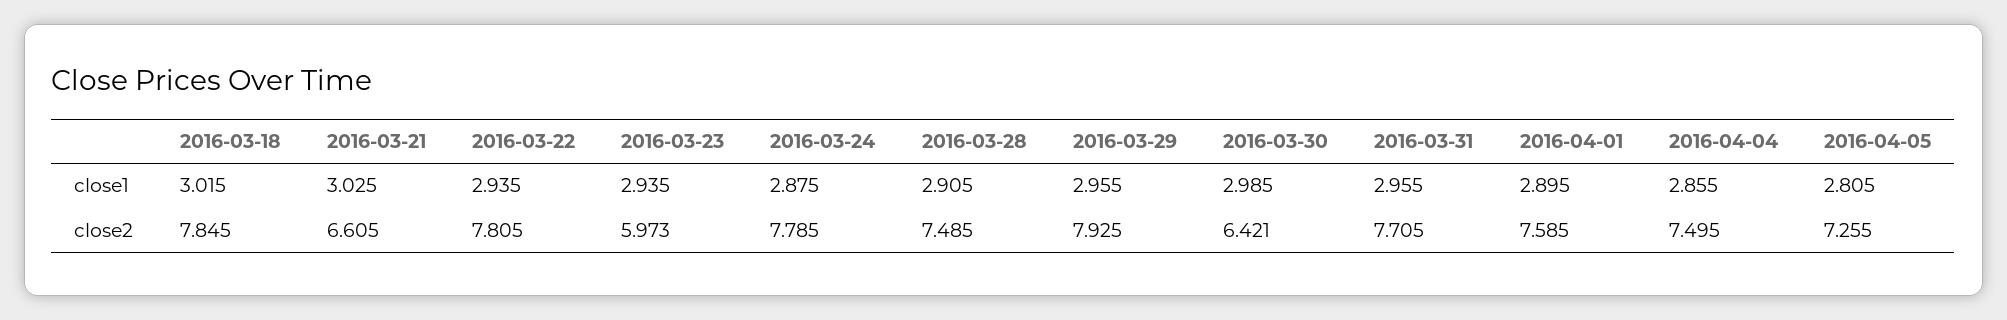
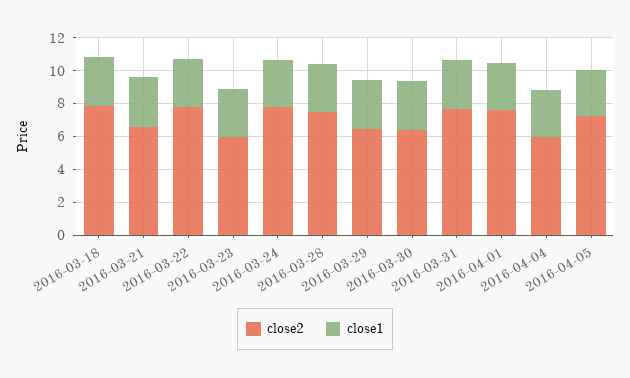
  {
    "close1": {
      "2016-03-18": 3.015,
      "2016-03-21": 3.025,
      "2016-03-22": 2.935,
      "2016-03-23": 2.935,
      "2016-03-24": 2.875,
      "2016-03-28": 2.905,
      "2016-03-29": 2.955,
      "2016-03-30": 2.985,
      "2016-03-31": 2.955,
      "2016-04-01": 2.895,
      "2016-04-04": 2.855,
      "2016-04-05": 2.805
    },
    "close2": {
      "2016-03-18": 7.845,
      "2016-03-21": 6.605,
      "2016-03-22": 7.805,
      "2016-03-23": 5.973,
      "2016-03-24": 7.785,
      "2016-03-28": 7.485,
-     "2016-03-29": 7.925,
+     "2016-03-29": 6.5,
      "2016-03-30": 6.421,
      "2016-03-31": 7.705,
      "2016-04-01": 7.585,
-     "2016-04-04": 7.495,
+     "2016-04-04": 6,
      "2016-04-05": 7.255
    }
  }

